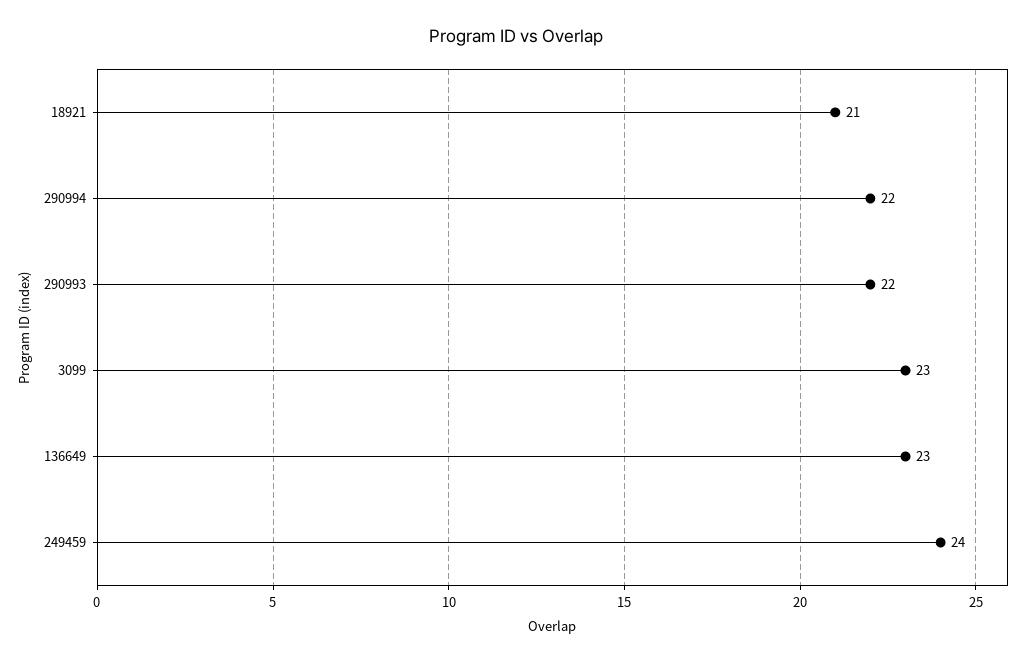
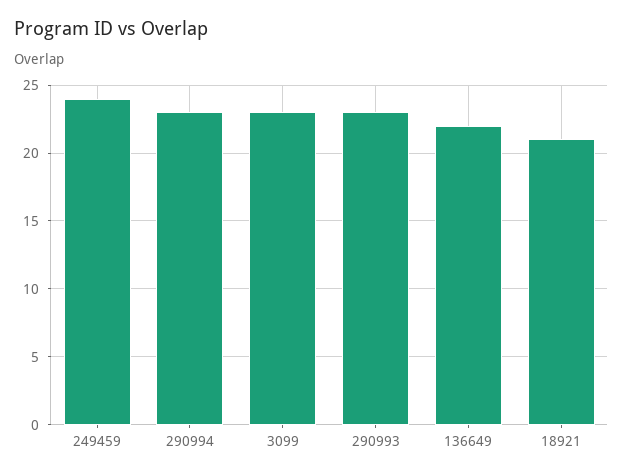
  {
    "18921": 21,
-   "290994": 22,
+   "290994": 23,
-   "290993": 22,
+   "290993": 23,
    "3099": 23,
-   "136649": 23,
+   "136649": 22,
    "249459": 24
  }

